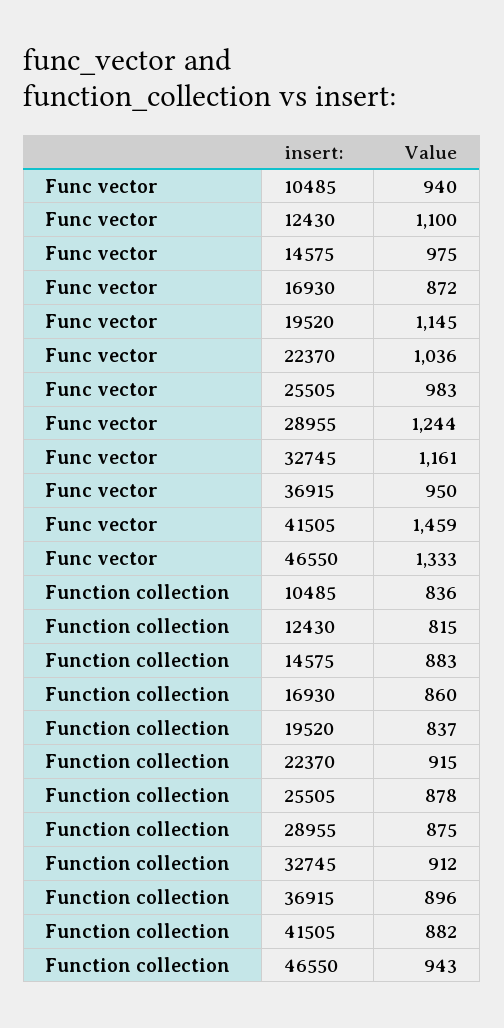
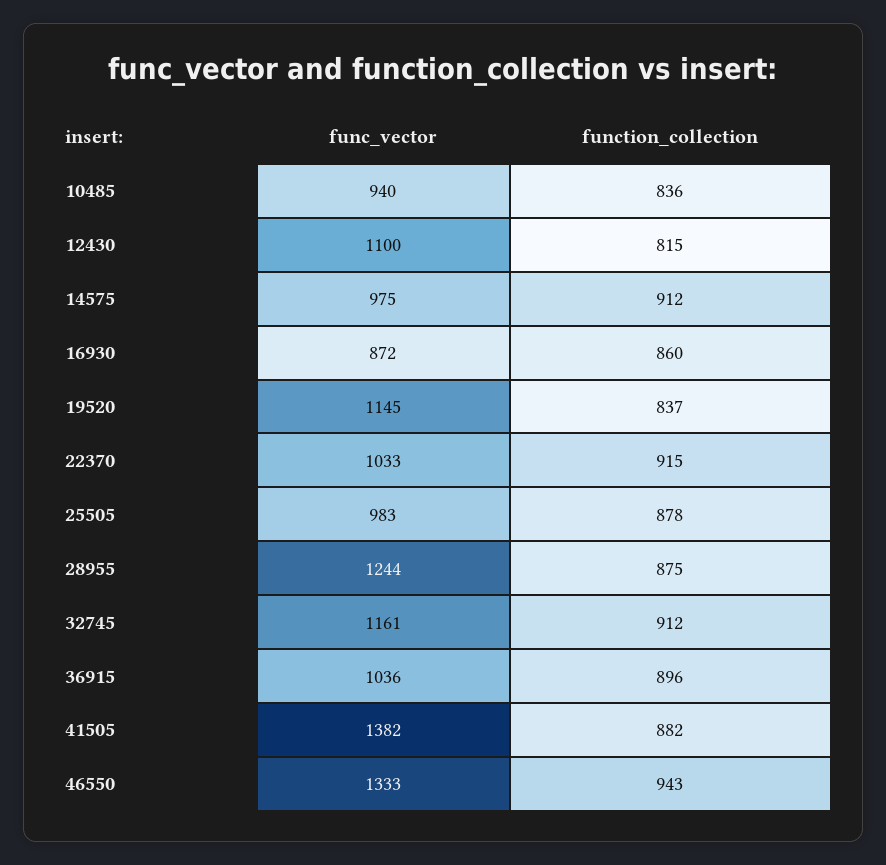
  {
    "Func vector": {
      "10485": 940,
      "12430": 1100,
      "14575": 975,
      "16930": 872,
      "19520": 1145,
-     "22370": 1036,
+     "22370": 1033,
      "25505": 983,
      "28955": 1244,
      "32745": 1161,
-     "36915": 950,
+     "36915": 1036,
-     "41505": 1459,
+     "41505": 1382,
      "46550": 1333
    },
    "Function collection": {
      "10485": 836,
      "12430": 815,
-     "14575": 883,
+     "14575": 912,
      "16930": 860,
      "19520": 837,
      "22370": 915,
      "25505": 878,
      "28955": 875,
      "32745": 912,
      "36915": 896,
      "41505": 882,
      "46550": 943
    }
  }

